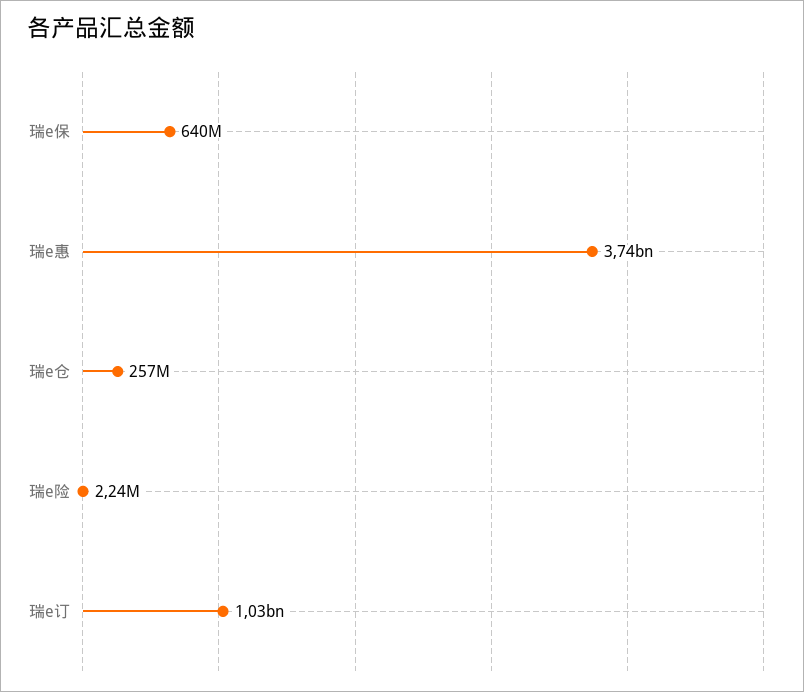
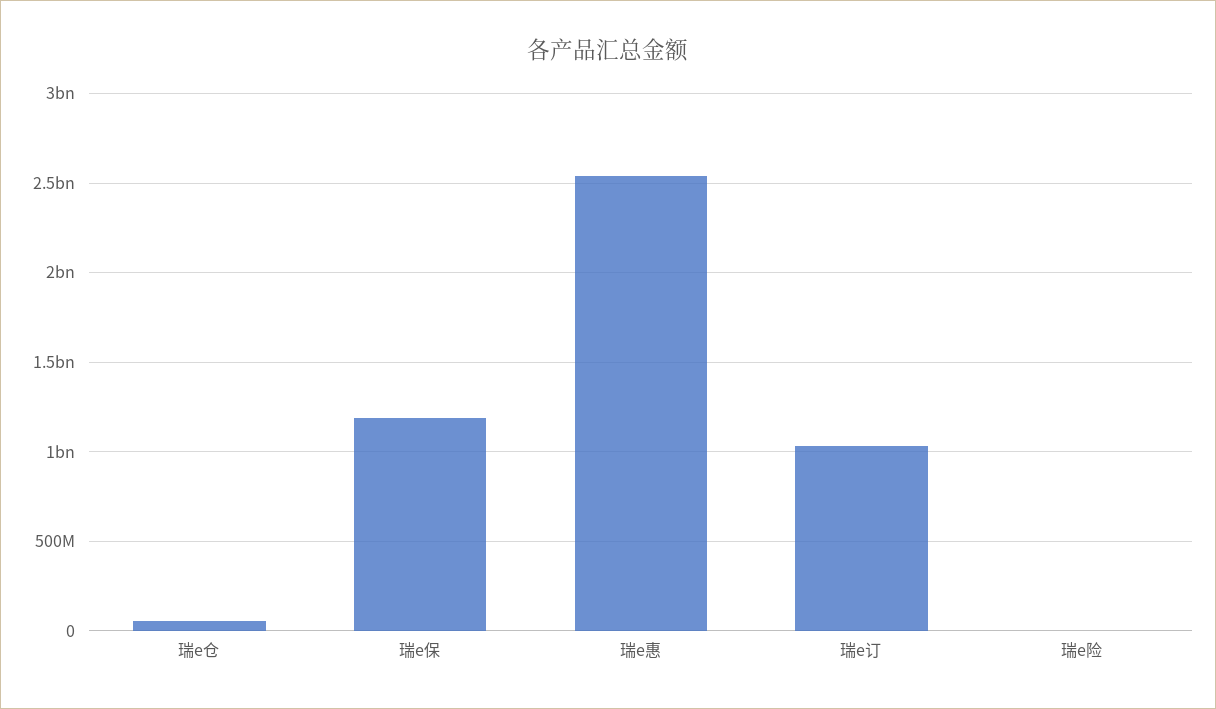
  {
-   "瑞e保": 640000000,
+   "瑞e保": 1200000000,
-   "瑞e惠": 3740000000,
+   "瑞e惠": 2550000000,
-   "瑞e仓": 257000000,
+   "瑞e仓": 50000000,
    "瑞e险": 2240000,
    "瑞e订": 1030000000
  }

